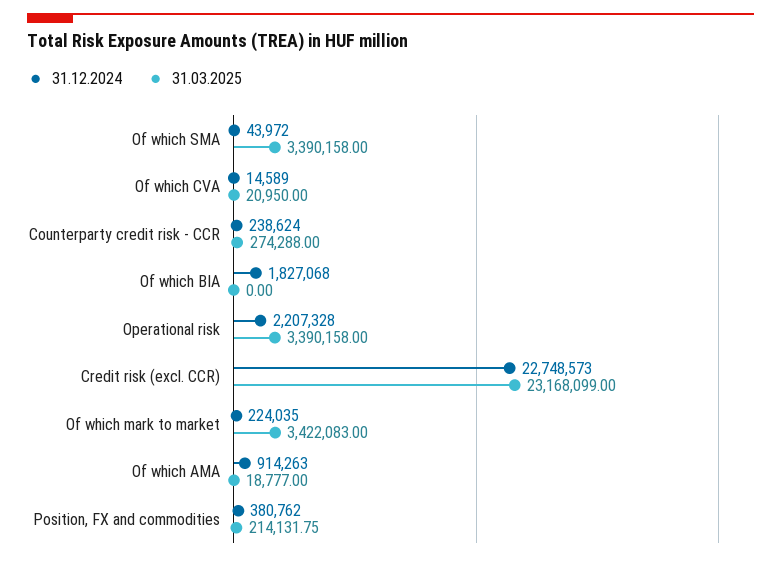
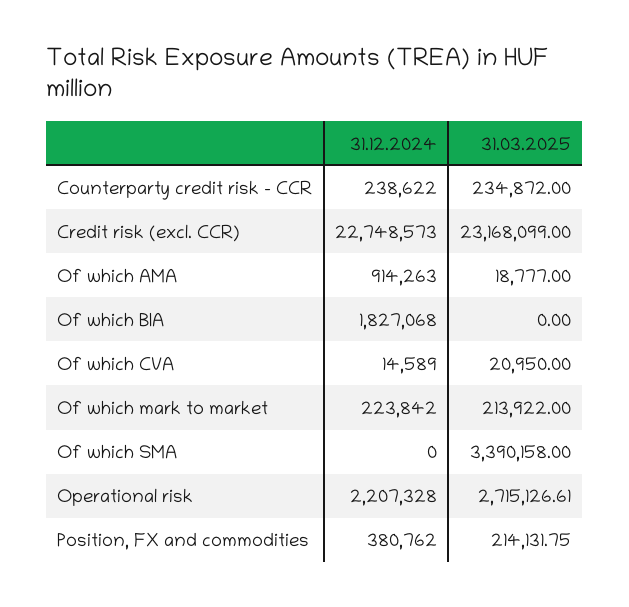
  {
    "31.12.2024": {
-     "Of which SMA": 43972,
+     "Of which SMA": 0,
      "Of which CVA": 14589,
-     "Counterparty credit risk - CCR": 238624,
+     "Counterparty credit risk - CCR": 238622,
      "Of which BIA": 1827068,
      "Operational risk": 2207328,
      "Credit risk (excl. CCR)": 22748573,
-     "Of which mark to market": 224035,
+     "Of which mark to market": 223842,
      "Of which AMA": 914263,
      "Position, FX and commodities": 380762
    },
    "31.03.2025": {
      "Of which SMA": 3390158,
      "Of which CVA": 20950,
-     "Counterparty credit risk - CCR": 274288,
+     "Counterparty credit risk - CCR": 234872,
      "Of which BIA": 0,
-     "Operational risk": 3390158,
+     "Operational risk": 2715126.61,
      "Credit risk (excl. CCR)": 23168099,
-     "Of which mark to market": 3422083,
+     "Of which mark to market": 213922,
      "Of which AMA": 18777,
      "Position, FX and commodities": 214131.75
    }
  }

